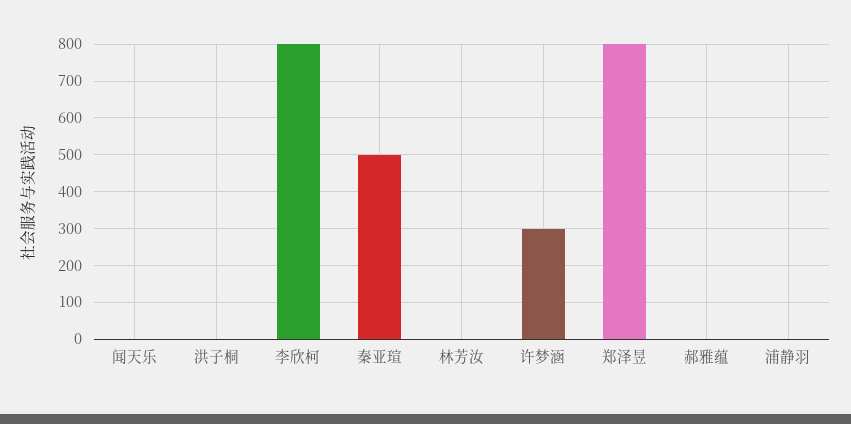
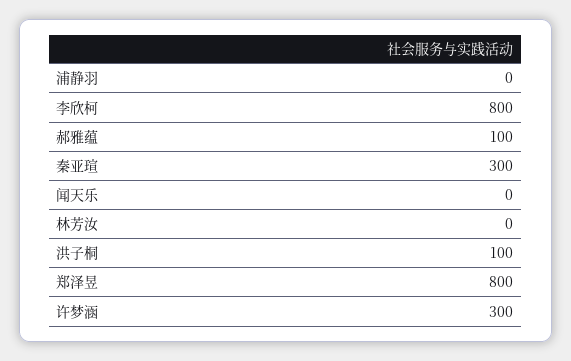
  {
    "闻天乐": 0,
-   "洪子桐": 0,
+   "洪子桐": 100,
    "李欣柯": 800,
-   "秦亚瑄": 500,
+   "秦亚瑄": 300,
    "林芳汝": 0,
    "许梦涵": 300,
    "郑泽昱": 800,
-   "郝雅蕴": 0,
+   "郝雅蕴": 100,
    "浦静羽": 0
  }

